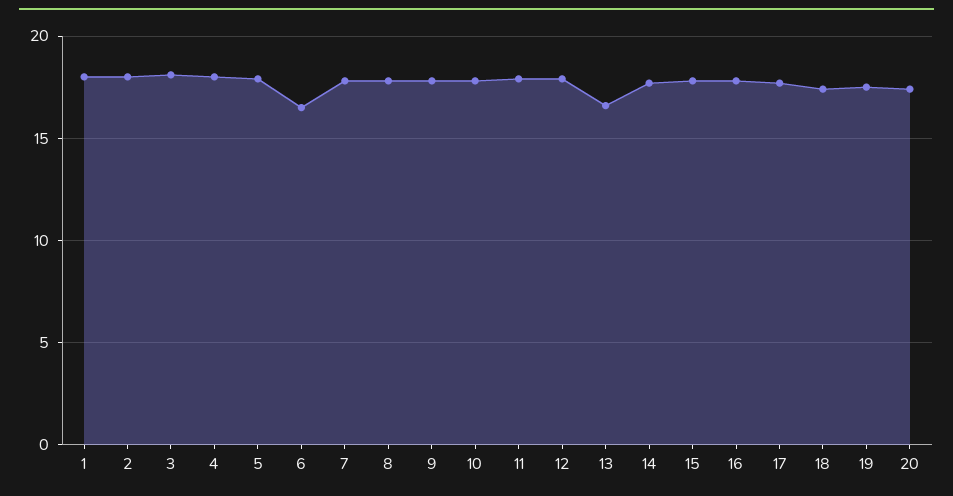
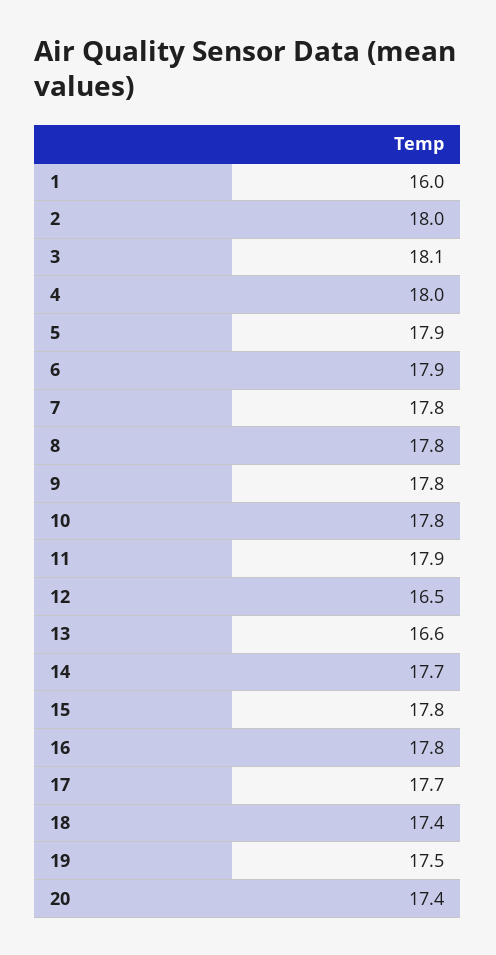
  {
-   "1": 18,
+   "1": 16,
    "2": 18,
    "3": 18.1,
    "4": 18,
    "5": 17.9,
-   "6": 16.5,
+   "6": 17.9,
    "7": 17.8,
    "8": 17.8,
    "9": 17.8,
    "10": 17.8,
    "11": 17.9,
-   "12": 18,
+   "12": 16.5,
    "13": 16.6,
    "14": 17.7,
    "15": 17.8,
    "16": 17.8,
    "17": 17.7,
    "18": 17.4,
    "19": 17.5,
    "20": 17.4
  }

